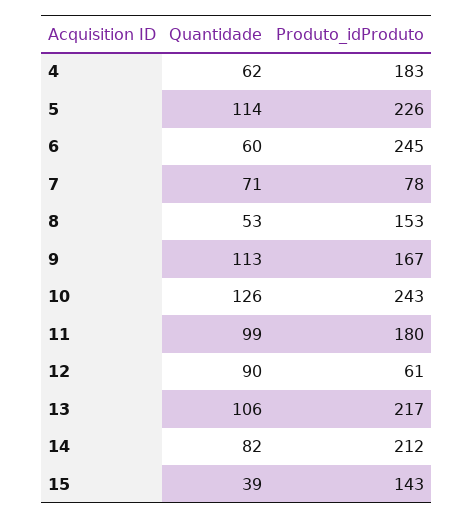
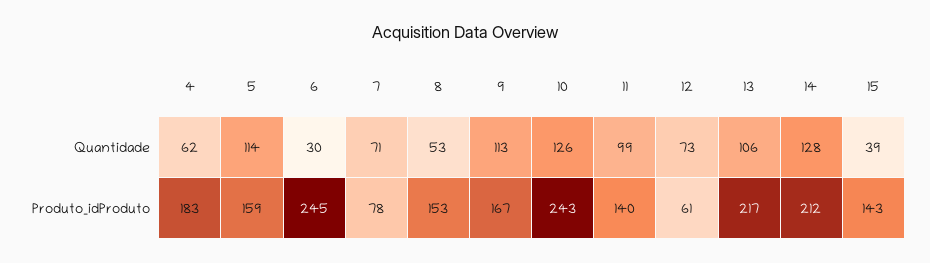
  {
    "Quantidade": {
      "4": 62,
      "5": 114,
-     "6": 60,
+     "6": 30,
      "7": 71,
      "8": 53,
      "9": 113,
      "10": 126,
      "11": 99,
-     "12": 90,
+     "12": 73,
      "13": 106,
-     "14": 82,
+     "14": 128,
      "15": 39
    },
    "Produto_idProduto": {
      "4": 183,
-     "5": 226,
+     "5": 159,
      "6": 245,
      "7": 78,
      "8": 153,
      "9": 167,
      "10": 243,
-     "11": 180,
+     "11": 140,
      "12": 61,
      "13": 217,
      "14": 212,
      "15": 143
    }
  }

